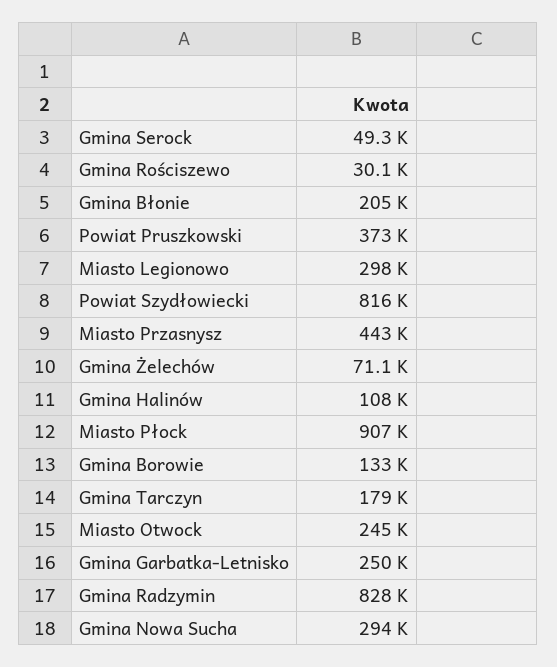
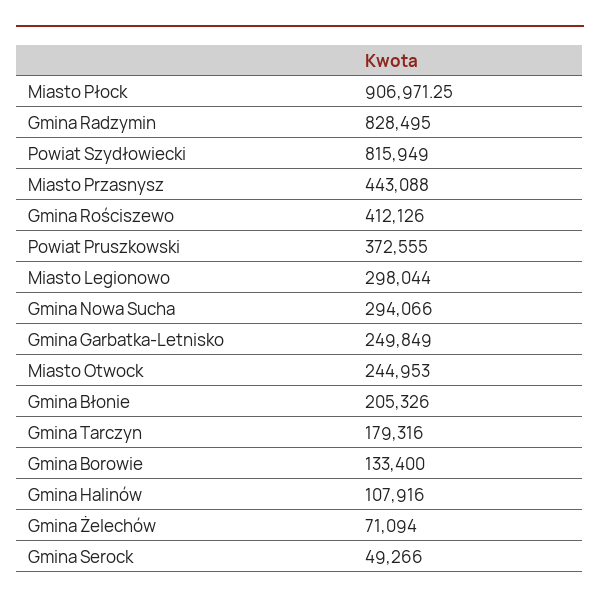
  {
    "Gmina Serock": 49266,
-   "Gmina Rościszewo": 30100,
+   "Gmina Rościszewo": 412126,
    "Gmina Błonie": 205326,
    "Powiat Pruszkowski": 372555,
    "Miasto Legionowo": 298044,
    "Powiat Szydłowiecki": 815949,
    "Miasto Przasnysz": 443088,
    "Gmina Żelechów": 71094,
    "Gmina Halinów": 107916,
    "Miasto Płock": 906971.25,
    "Gmina Borowie": 133400,
    "Gmina Tarczyn": 179316,
    "Miasto Otwock": 244953,
    "Gmina Garbatka-Letnisko": 249849,
    "Gmina Radzymin": 828495,
    "Gmina Nowa Sucha": 294066
  }

